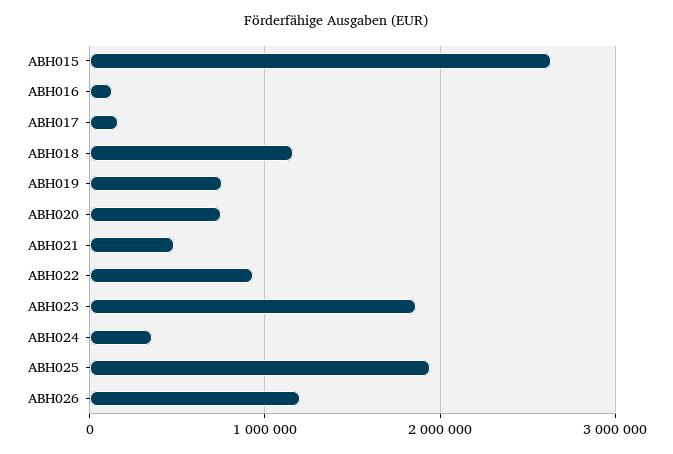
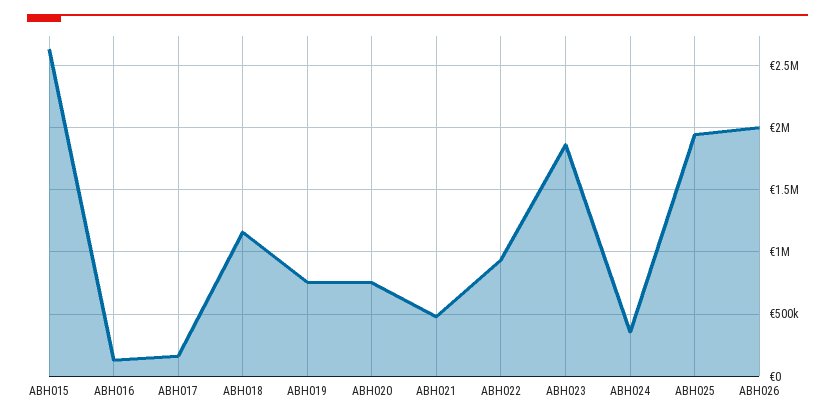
  {
    "ABH015": 2650000,
    "ABH016": 150000,
    "ABH017": 150000,
    "ABH018": 1150000,
    "ABH019": 750000,
    "ABH020": 750000,
    "ABH021": 500000,
    "ABH022": 950000,
    "ABH023": 1850000,
    "ABH024": 350000,
    "ABH025": 1950000,
-   "ABH026": 1200000
+   "ABH026": 2000000
  }

